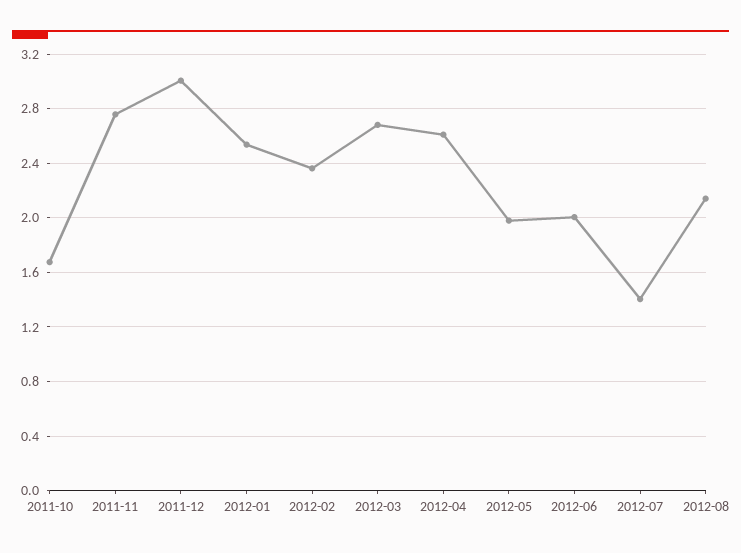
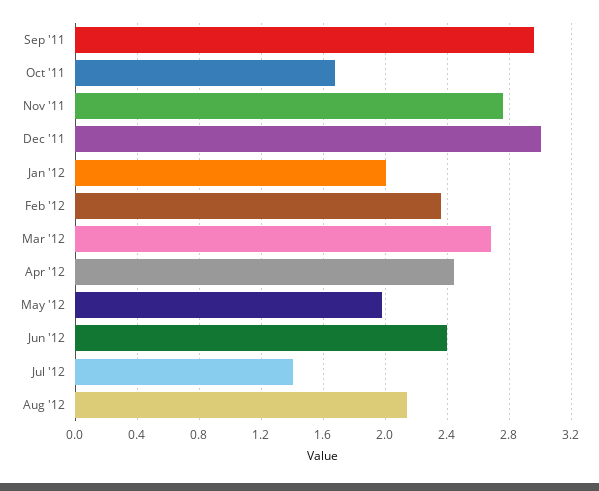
  {
    "2011-10": 1.7,
    "2011-11": 2.75,
    "2011-12": 3,
-   "2012-01": 2.55,
+   "2012-01": 2,
    "2012-02": 2.35,
    "2012-03": 2.7,
-   "2012-04": 2.6,
+   "2012-04": 2.45,
    "2012-05": 2,
-   "2012-06": 2,
+   "2012-06": 2.4,
    "2012-07": 1.4,
-   "2012-08": 2.15
+   "2012-08": 2.15,
+   "Sep '11": 2.95
  }

